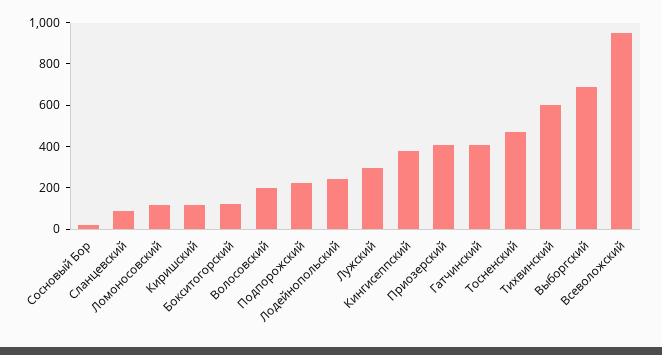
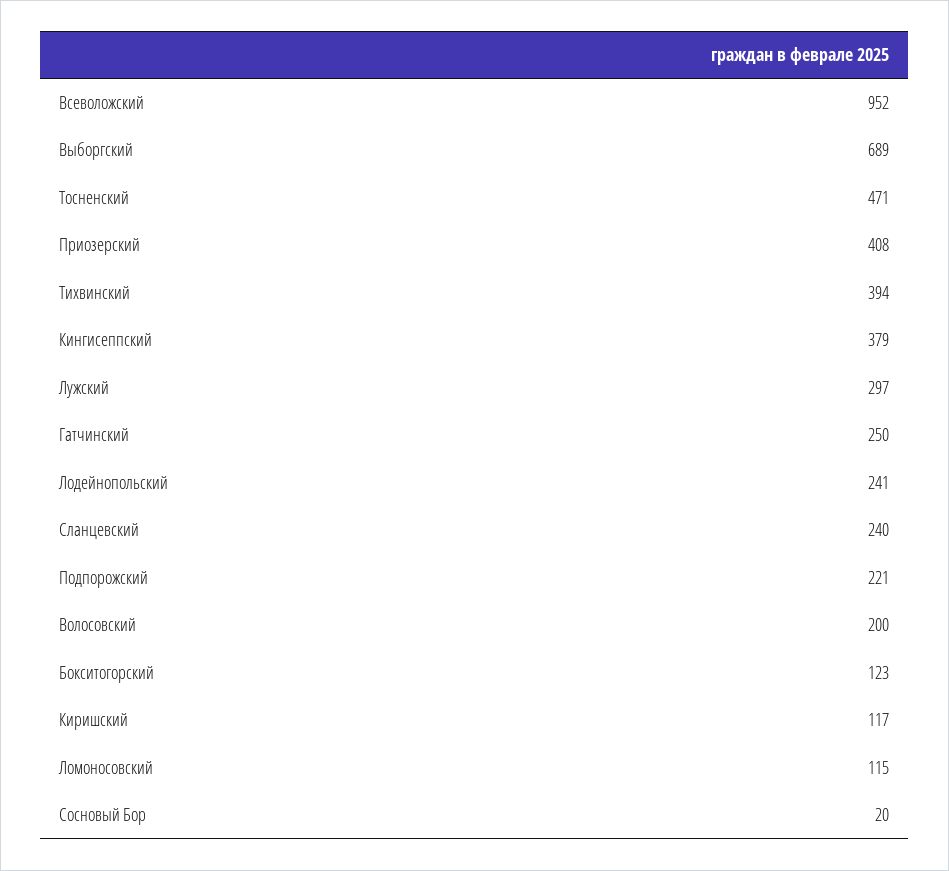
  {
    "Сосновый Бор": 20,
-   "Сланцевский": 100,
+   "Сланцевский": 240,
    "Ломоносовский": 115,
    "Киришский": 117,
    "Бокситогорский": 123,
    "Волосовский": 200,
    "Подпорожский": 221,
    "Лодейнопольский": 241,
    "Лужский": 297,
    "Кингисеппский": 379,
    "Приозерский": 408,
-   "Гатчинский": 400,
+   "Гатчинский": 250,
    "Тосненский": 471,
-   "Тихвинский": 600,
+   "Тихвинский": 394,
    "Выборгский": 689,
    "Всеволожский": 952
  }

